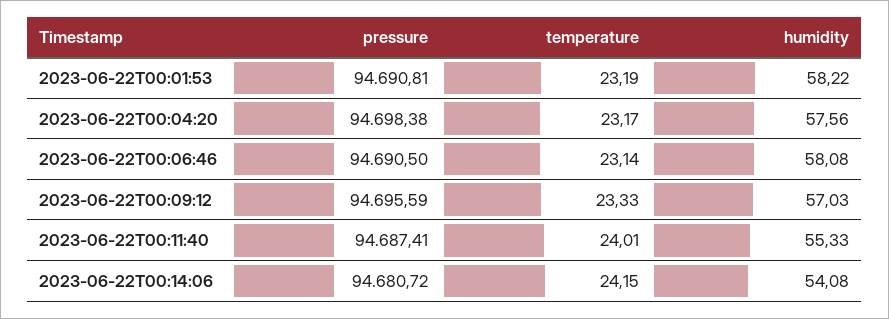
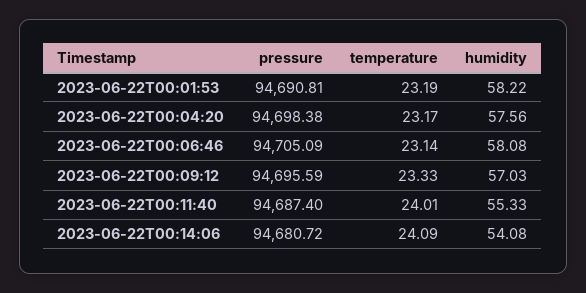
  {
    "pressure": {
      "2023-06-22T00:01:53": 94690.81,
      "2023-06-22T00:04:20": 94698.38,
-     "2023-06-22T00:06:46": 94690.5,
+     "2023-06-22T00:06:46": 94705.09,
      "2023-06-22T00:09:12": 94695.59,
-     "2023-06-22T00:11:40": 94687.41,
+     "2023-06-22T00:11:40": 94687.4,
      "2023-06-22T00:14:06": 94680.72
    },
    "temperature": {
      "2023-06-22T00:01:53": 23.19,
      "2023-06-22T00:04:20": 23.17,
      "2023-06-22T00:06:46": 23.14,
      "2023-06-22T00:09:12": 23.33,
      "2023-06-22T00:11:40": 24.01,
-     "2023-06-22T00:14:06": 24.15
+     "2023-06-22T00:14:06": 24.09
    },
    "humidity": {
      "2023-06-22T00:01:53": 58.22,
      "2023-06-22T00:04:20": 57.56,
      "2023-06-22T00:06:46": 58.08,
      "2023-06-22T00:09:12": 57.03,
      "2023-06-22T00:11:40": 55.33,
      "2023-06-22T00:14:06": 54.08
    }
  }

